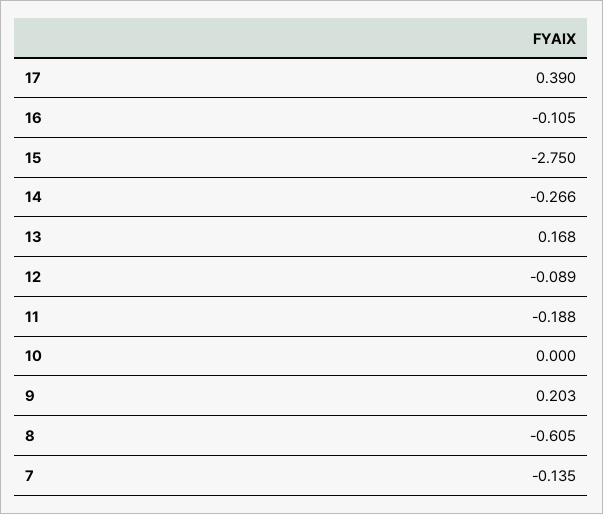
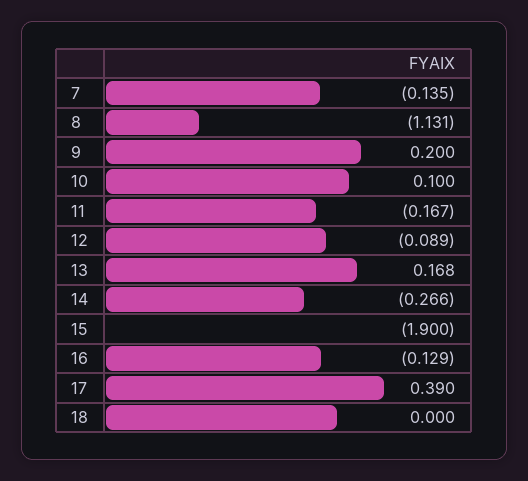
  {
    "17": 0.39,
-   "16": -0.105,
+   "16": -0.129,
-   "15": -2.75,
+   "15": -1.9,
    "14": -0.266,
    "13": 0.168,
    "12": -0.089,
-   "11": -0.188,
+   "11": -0.167,
-   "10": 0,
+   "10": 0.1,
-   "9": 0.203,
+   "9": 0.2,
-   "8": -0.605,
+   "8": -1.131,
-   "7": -0.135
+   "7": -0.135,
+   "18": 0
  }

